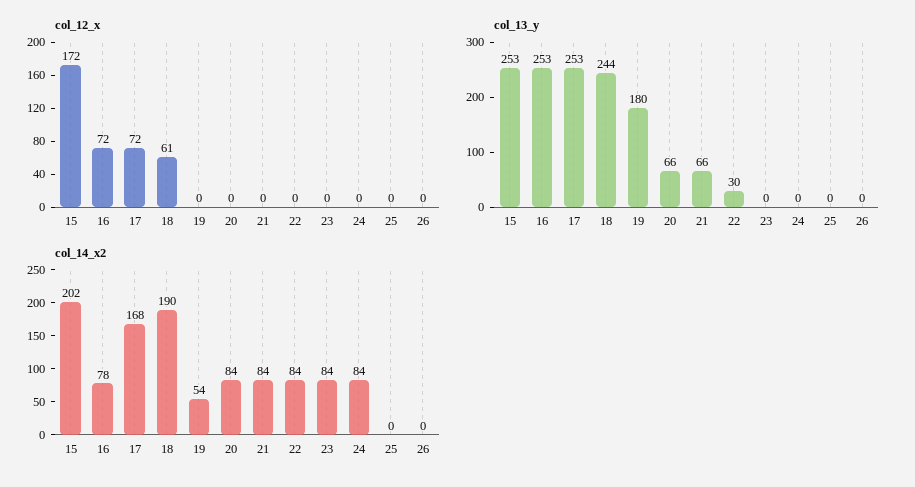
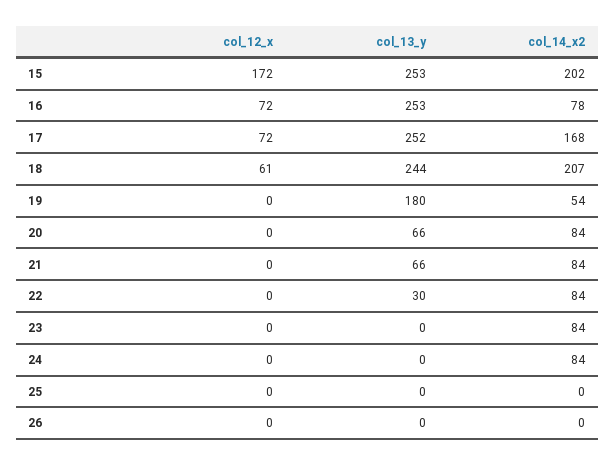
  {
    "col_12_x": {
      "15": 172,
      "16": 72,
      "17": 72,
      "18": 61,
      "19": 0,
      "20": 0,
      "21": 0,
      "22": 0,
      "23": 0,
      "24": 0,
      "25": 0,
      "26": 0
    },
    "col_13_y": {
      "15": 253,
      "16": 253,
-     "17": 253,
+     "17": 252,
      "18": 244,
      "19": 180,
      "20": 66,
      "21": 66,
      "22": 30,
      "23": 0,
      "24": 0,
      "25": 0,
      "26": 0
    },
    "col_14_x2": {
      "15": 202,
      "16": 78,
      "17": 168,
-     "18": 190,
+     "18": 207,
      "19": 54,
      "20": 84,
      "21": 84,
      "22": 84,
      "23": 84,
      "24": 84,
      "25": 0,
      "26": 0
    }
  }

